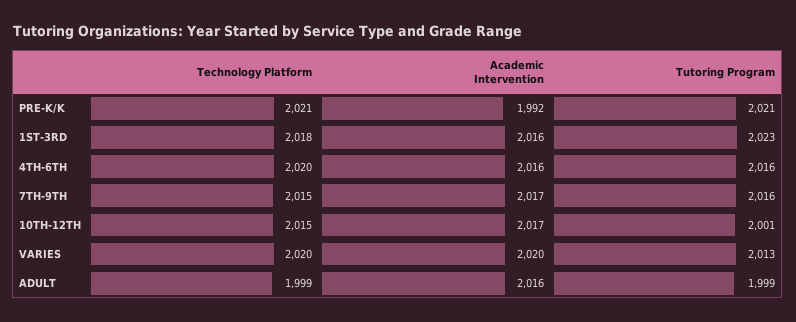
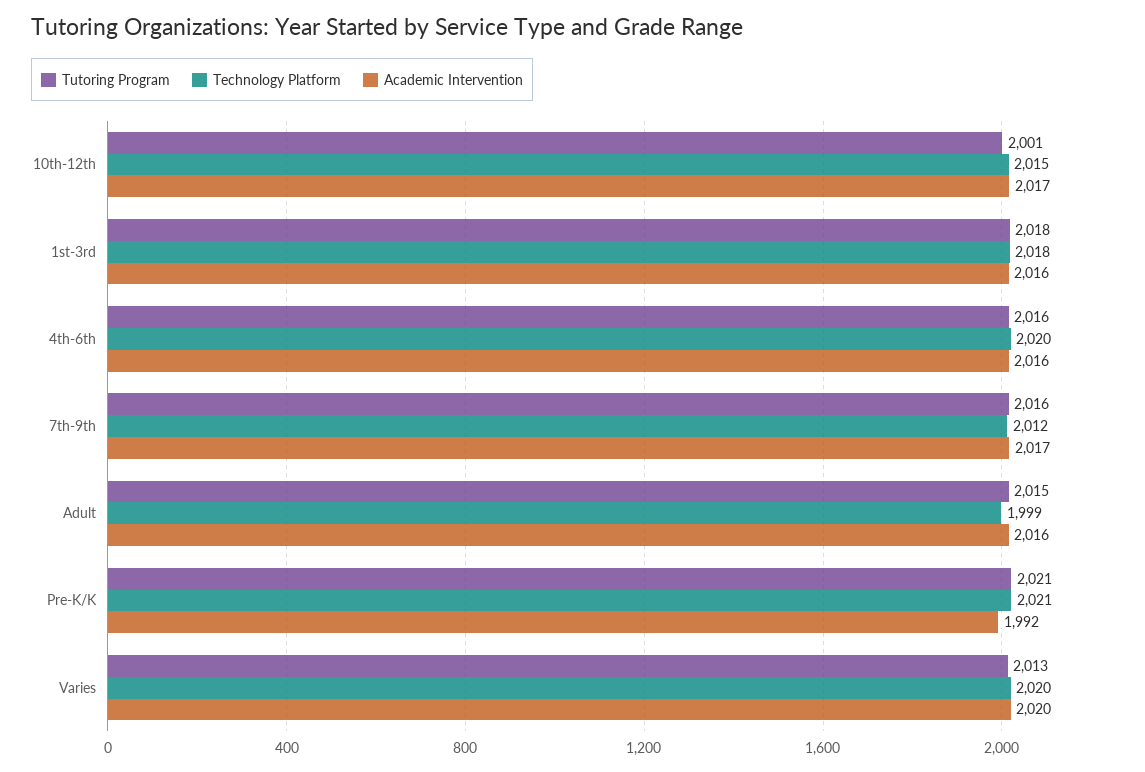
  {
    "Technology Platform": {
      "PRE-K/K": 2021,
      "1ST-3RD": 2018,
      "4TH-6TH": 2020,
-     "7TH-9TH": 2015,
+     "7TH-9TH": 2012,
      "10TH-12TH": 2015,
      "VARIES": 2020,
      "ADULT": 1999
    },
    "Academic Intervention": {
      "PRE-K/K": 1992,
      "1ST-3RD": 2016,
      "4TH-6TH": 2016,
      "7TH-9TH": 2017,
      "10TH-12TH": 2017,
      "VARIES": 2020,
      "ADULT": 2016
    },
    "Tutoring Program": {
      "PRE-K/K": 2021,
-     "1ST-3RD": 2023,
+     "1ST-3RD": 2018,
      "4TH-6TH": 2016,
      "7TH-9TH": 2016,
      "10TH-12TH": 2001,
      "VARIES": 2013,
-     "ADULT": 1999
+     "ADULT": 2015
    }
  }

